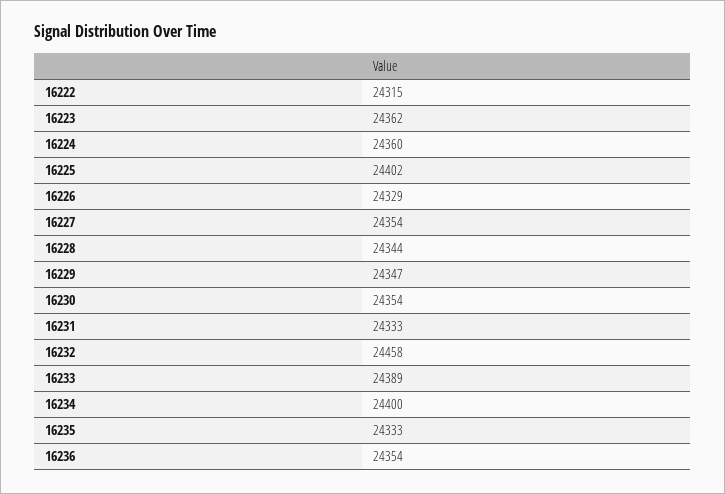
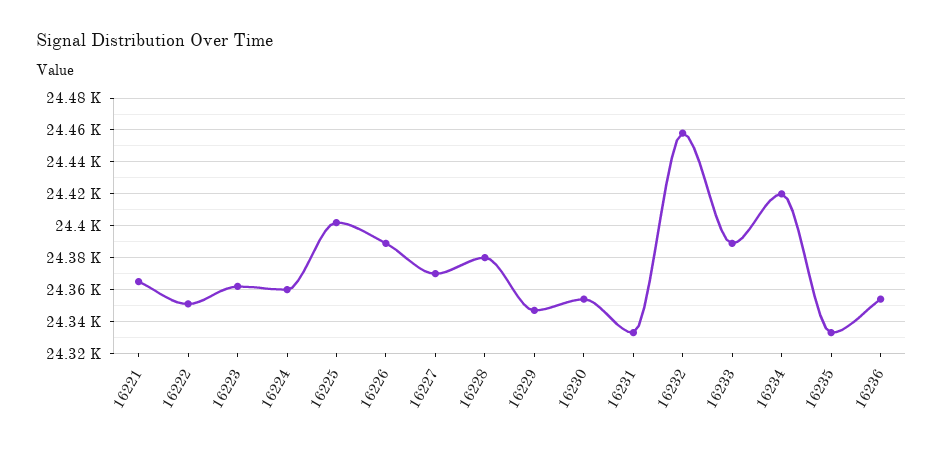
  {
-   "16222": 24315,
+   "16222": 24350,
    "16223": 24362,
    "16224": 24360,
    "16225": 24402,
-   "16226": 24329,
+   "16226": 24390,
-   "16227": 24354,
+   "16227": 24370,
-   "16228": 24344,
+   "16228": 24380,
    "16229": 24347,
    "16230": 24354,
    "16231": 24333,
    "16232": 24458,
    "16233": 24389,
-   "16234": 24400,
+   "16234": 24420,
    "16235": 24333,
-   "16236": 24354
+   "16236": 24354,
+   "16221": 24365
  }

